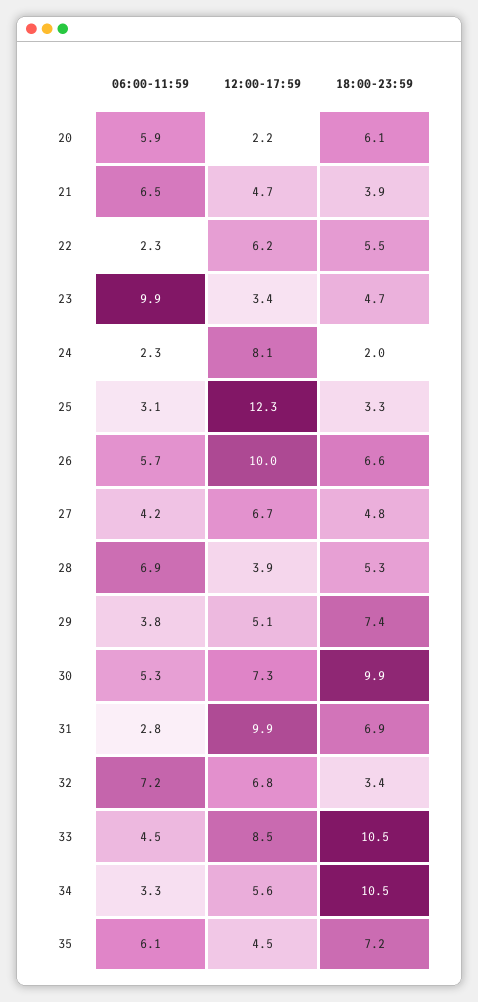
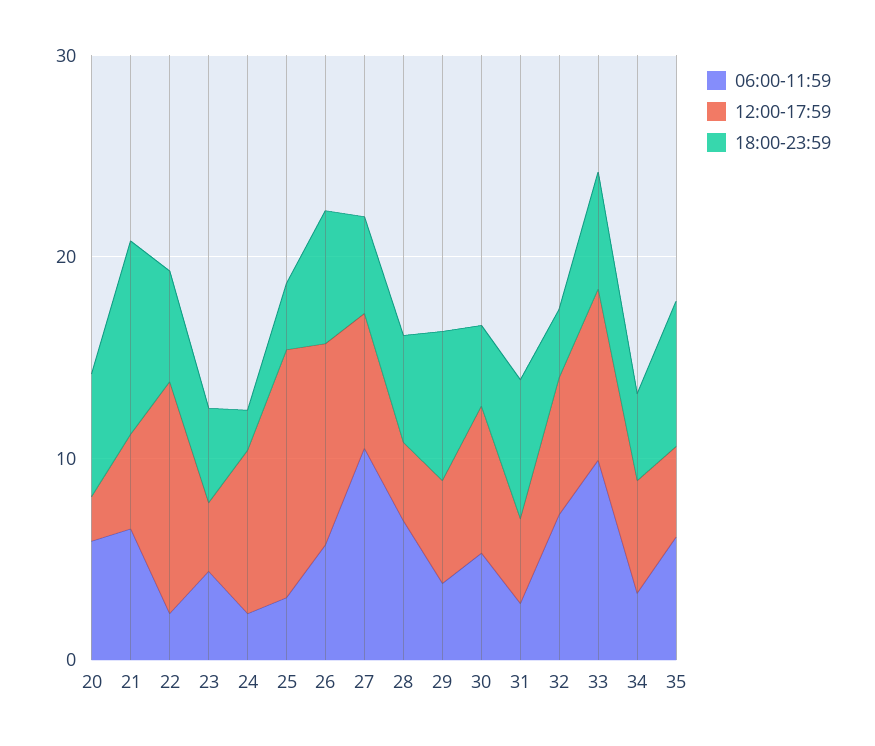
  {
    "06:00-11:59": {
      "20": 5.9,
      "21": 6.5,
      "22": 2.3,
-     "23": 9.9,
+     "23": 4,
      "24": 2.3,
      "25": 3.1,
      "26": 5.7,
-     "27": 4.2,
+     "27": 10,
      "28": 6.9,
      "29": 3.8,
      "30": 5.3,
      "31": 2.8,
      "32": 7.2,
-     "33": 4.5,
+     "33": 10,
      "34": 3.3,
      "35": 6.1
    },
    "12:00-17:59": {
      "20": 2.2,
      "21": 4.7,
-     "22": 6.2,
+     "22": 12,
      "23": 3.4,
      "24": 8.1,
      "25": 12.3,
      "26": 10,
      "27": 6.7,
      "28": 3.9,
      "29": 5.1,
      "30": 7.3,
-     "31": 9.9,
+     "31": 4,
      "32": 6.8,
      "33": 8.5,
      "34": 5.6,
      "35": 4.5
    },
    "18:00-23:59": {
      "20": 6.1,
-     "21": 3.9,
+     "21": 10,
      "22": 5.5,
      "23": 4.7,
      "24": 2,
      "25": 3.3,
      "26": 6.6,
      "27": 4.8,
      "28": 5.3,
      "29": 7.4,
-     "30": 9.9,
+     "30": 4,
      "31": 6.9,
      "32": 3.4,
-     "33": 10.5,
+     "33": 6,
-     "34": 10.5,
+     "34": 4,
      "35": 7.2
    }
  }

